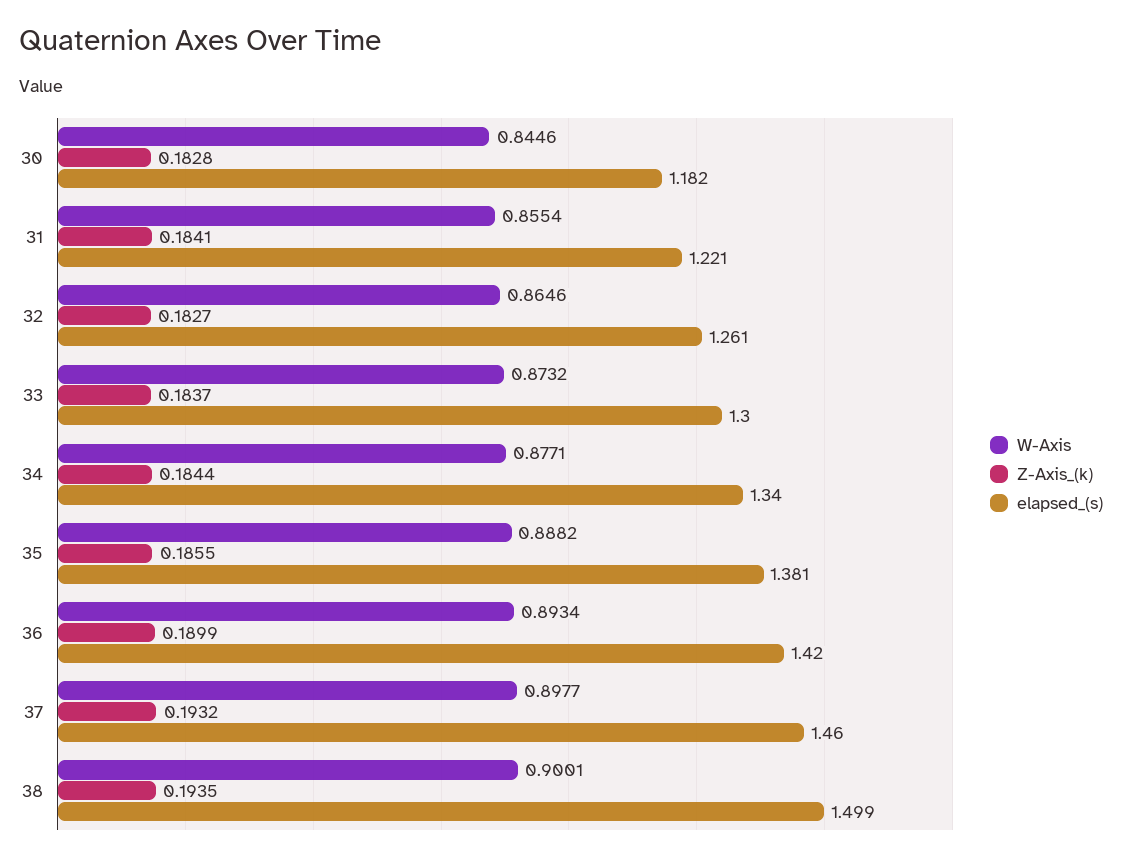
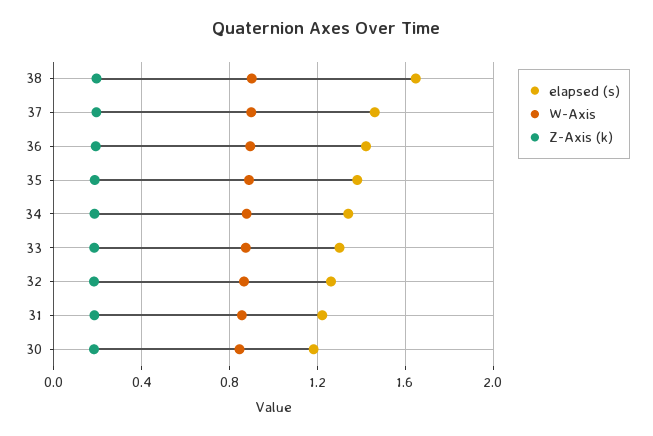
  {
    "W-Axis": {
      "30": 0.8446,
      "31": 0.8554,
      "32": 0.8646,
      "33": 0.8732,
      "34": 0.8771,
      "35": 0.8882,
      "36": 0.8934,
      "37": 0.8977,
      "38": 0.9001
    },
    "Z-Axis_(k)": {
      "30": 0.1828,
      "31": 0.1841,
      "32": 0.1827,
      "33": 0.1837,
      "34": 0.1844,
      "35": 0.1855,
      "36": 0.1899,
      "37": 0.1932,
      "38": 0.1935
    },
    "elapsed_(s)": {
      "30": 1.182,
      "31": 1.221,
      "32": 1.261,
      "33": 1.3,
      "34": 1.34,
      "35": 1.381,
      "36": 1.42,
      "37": 1.46,
-     "38": 1.499
+     "38": 1.65
    }
  }

